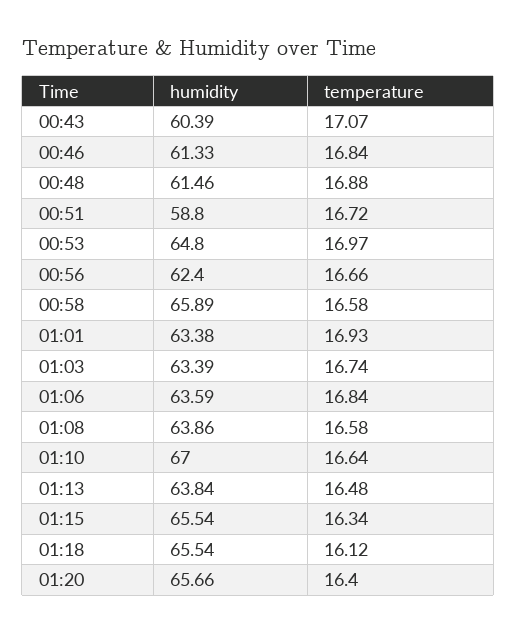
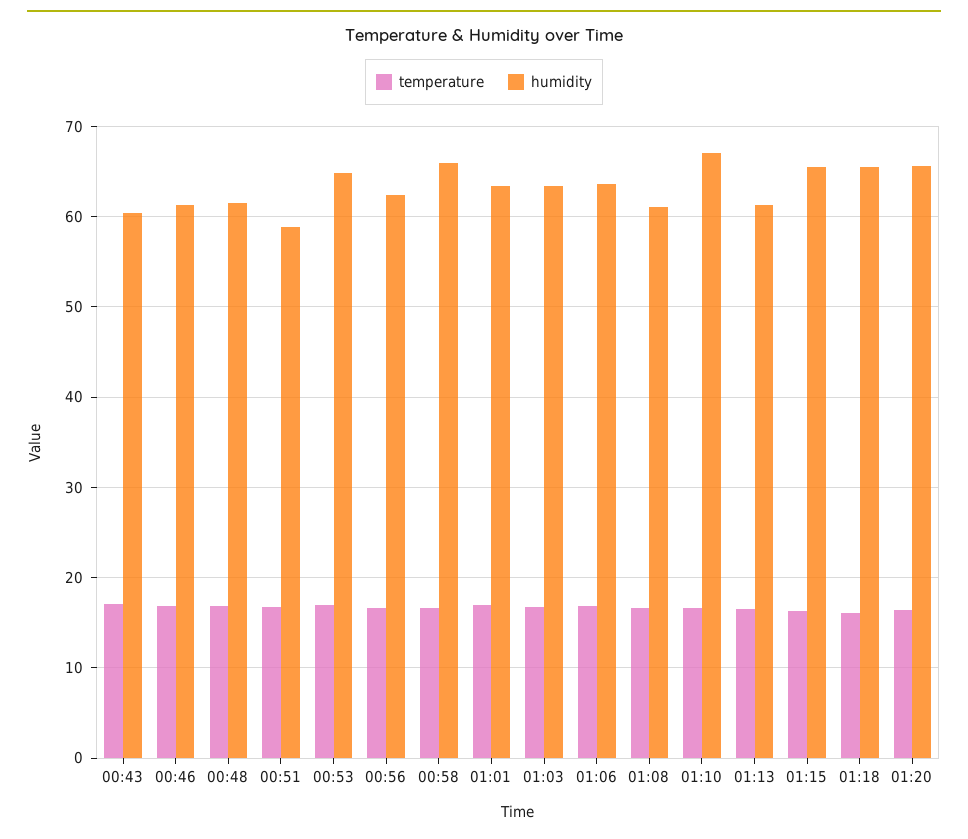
  {
    "humidity": {
      "00:43": 60.39,
      "00:46": 61.33,
      "00:48": 61.46,
      "00:51": 58.8,
      "00:53": 64.8,
      "00:56": 62.4,
      "00:58": 65.89,
      "01:01": 63.38,
      "01:03": 63.39,
      "01:06": 63.59,
-     "01:08": 63.86,
+     "01:08": 61,
      "01:10": 67,
-     "01:13": 63.84,
+     "01:13": 61,
      "01:15": 65.54,
      "01:18": 65.54,
      "01:20": 65.66
    },
    "temperature": {
      "00:43": 17.07,
      "00:46": 16.84,
      "00:48": 16.88,
      "00:51": 16.72,
      "00:53": 16.97,
      "00:56": 16.66,
      "00:58": 16.58,
      "01:01": 16.93,
      "01:03": 16.74,
      "01:06": 16.84,
      "01:08": 16.58,
      "01:10": 16.64,
      "01:13": 16.48,
      "01:15": 16.34,
      "01:18": 16.12,
      "01:20": 16.4
    }
  }

